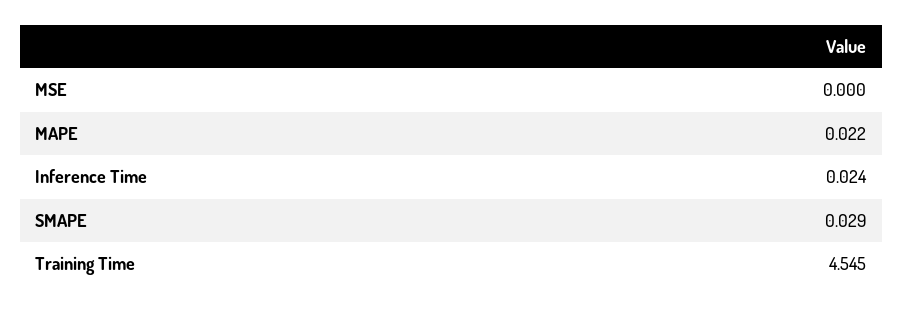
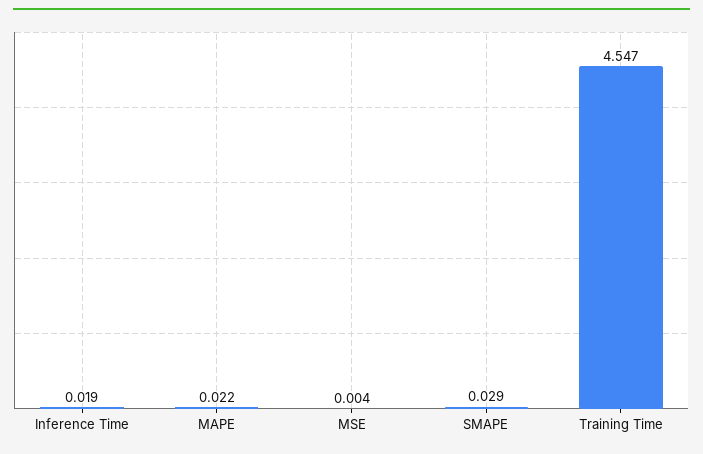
  {
-   "MSE": 0,
+   "MSE": 0.004,
    "MAPE": 0.022,
-   "Inference Time": 0.024,
+   "Inference Time": 0.019,
    "SMAPE": 0.029,
-   "Training Time": 4.545
+   "Training Time": 4.547
  }

